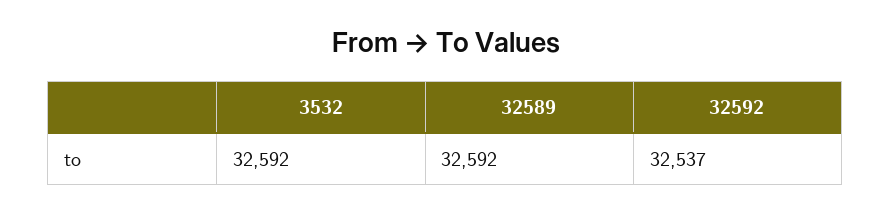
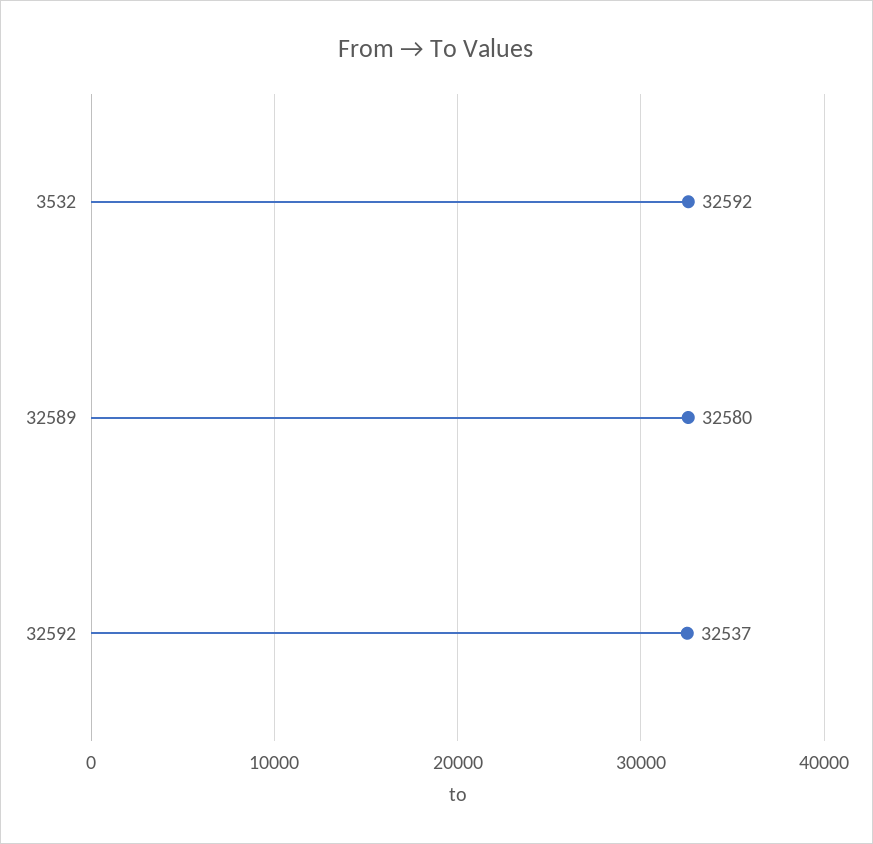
  {
    "3532": 32592,
-   "32589": 32592,
+   "32589": 32580,
    "32592": 32537
  }

